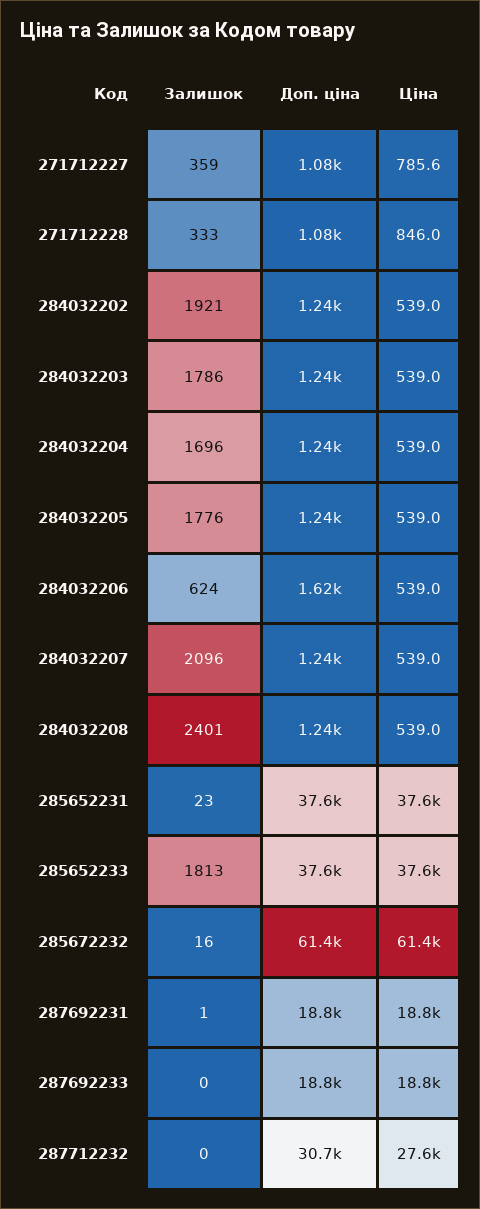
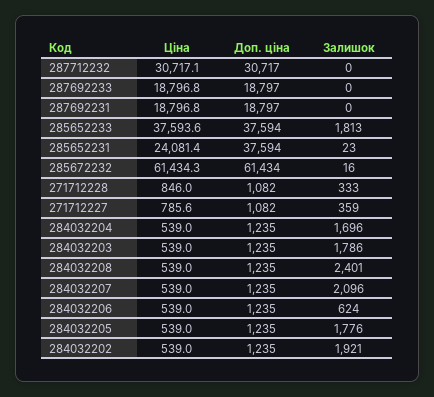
  {
    "Залишок": {
      "271712227": 359,
      "271712228": 333,
      "284032202": 1921,
      "284032203": 1786,
      "284032204": 1696,
      "284032205": 1776,
      "284032206": 624,
      "284032207": 2096,
      "284032208": 2401,
      "285652231": 23,
      "285652233": 1813,
      "285672232": 16,
-     "287692231": 1,
+     "287692231": 0,
      "287692233": 0,
      "287712232": 0
    },
    "Доп. ціна": {
      "271712227": 1082,
      "271712228": 1082,
      "284032202": 1235,
      "284032203": 1235,
      "284032204": 1235,
      "284032205": 1235,
-     "284032206": 1620,
+     "284032206": 1235,
      "284032207": 1235,
      "284032208": 1235,
      "285652231": 37594,
      "285652233": 37594,
      "285672232": 61434,
      "287692231": 18797,
      "287692233": 18797,
      "287712232": 30717
    },
    "Ціна": {
      "271712227": 785.6,
      "271712228": 846,
      "284032202": 539,
      "284032203": 539,
      "284032204": 539,
      "284032205": 539,
      "284032206": 539,
      "284032207": 539,
      "284032208": 539,
-     "285652231": 37600,
+     "285652231": 24081.4,
      "285652233": 37593.6,
      "285672232": 61434.3,
      "287692231": 18796.8,
      "287692233": 18796.8,
-     "287712232": 27600
+     "287712232": 30717.1
    }
  }

